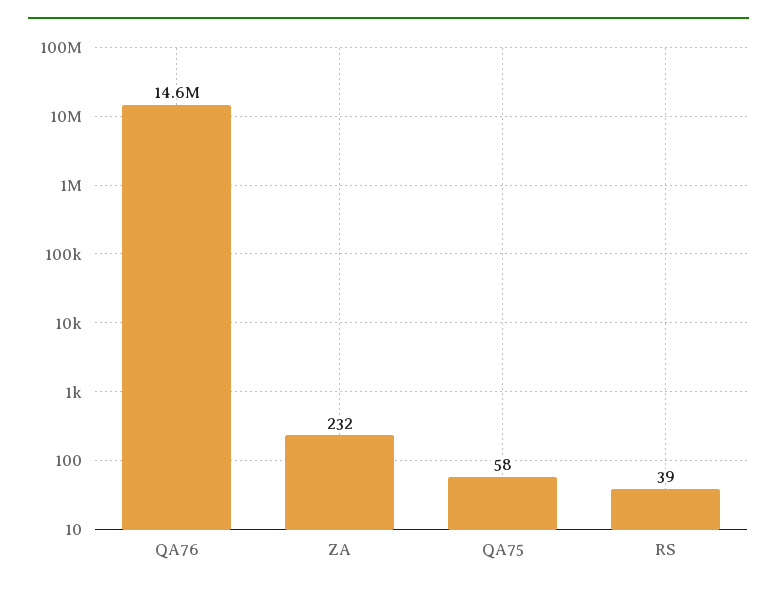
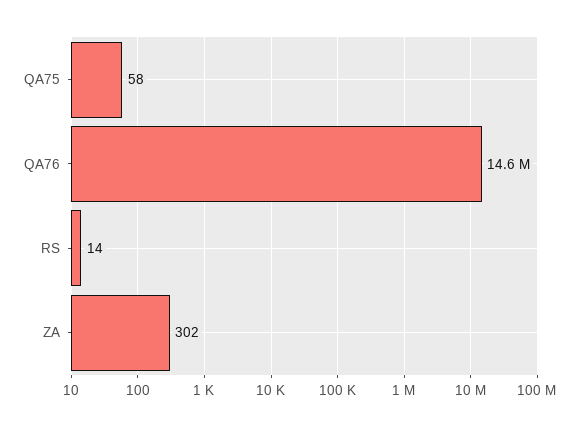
  {
    "QA76": 14600000,
-   "ZA": 232,
+   "ZA": 302,
    "QA75": 58,
-   "RS": 39
+   "RS": 14
  }

